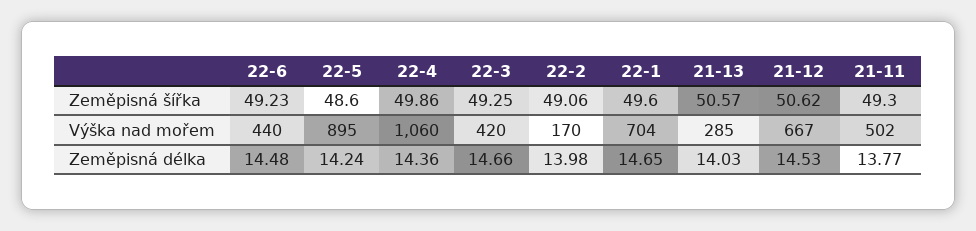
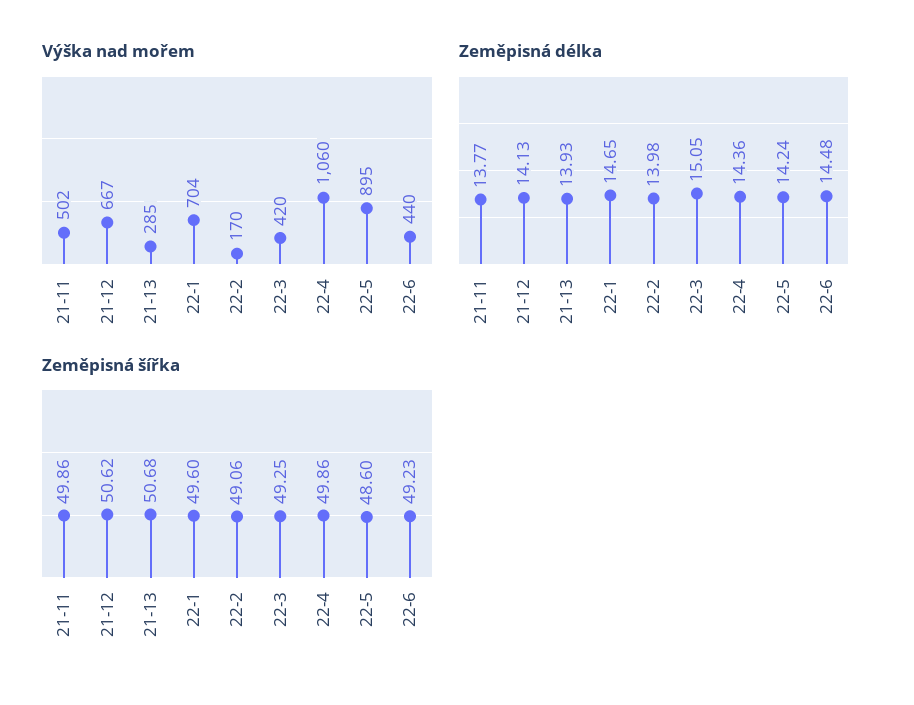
  {
    "Zeměpisná šířka": {
      "22-6": 49.23,
      "22-5": 48.6,
      "22-4": 49.86,
      "22-3": 49.25,
      "22-2": 49.06,
      "22-1": 49.6,
-     "21-13": 50.57,
+     "21-13": 50.68,
      "21-12": 50.62,
-     "21-11": 49.3
+     "21-11": 49.86
    },
    "Výška nad mořem": {
      "22-6": 440,
      "22-5": 895,
      "22-4": 1060,
      "22-3": 420,
      "22-2": 170,
      "22-1": 704,
      "21-13": 285,
      "21-12": 667,
      "21-11": 502
    },
    "Zeměpisná délka": {
      "22-6": 14.48,
      "22-5": 14.24,
      "22-4": 14.36,
-     "22-3": 14.66,
+     "22-3": 15.05,
      "22-2": 13.98,
      "22-1": 14.65,
-     "21-13": 14.03,
+     "21-13": 13.93,
-     "21-12": 14.53,
+     "21-12": 14.13,
      "21-11": 13.77
    }
  }

